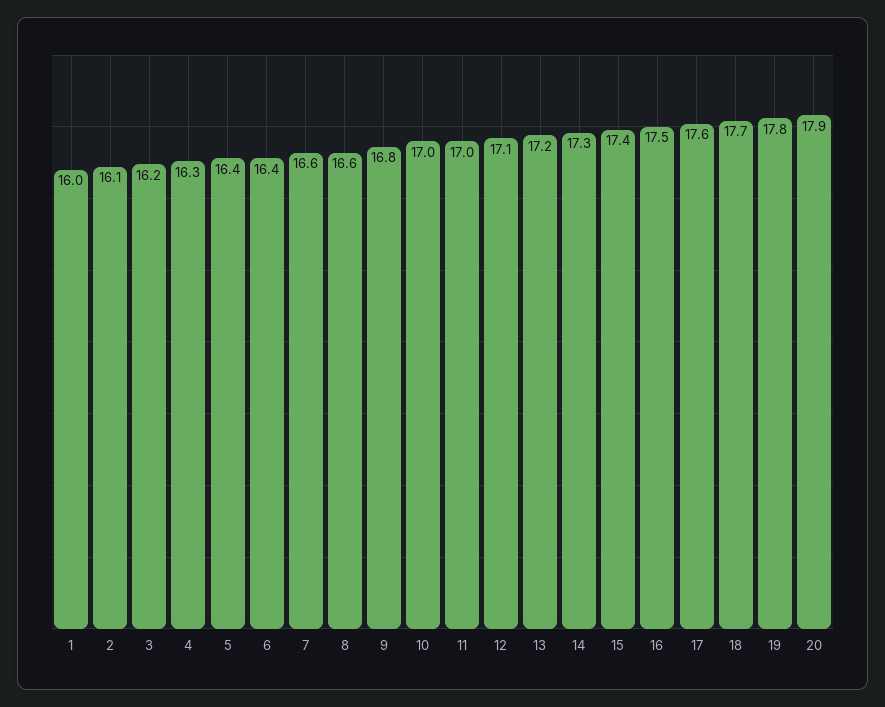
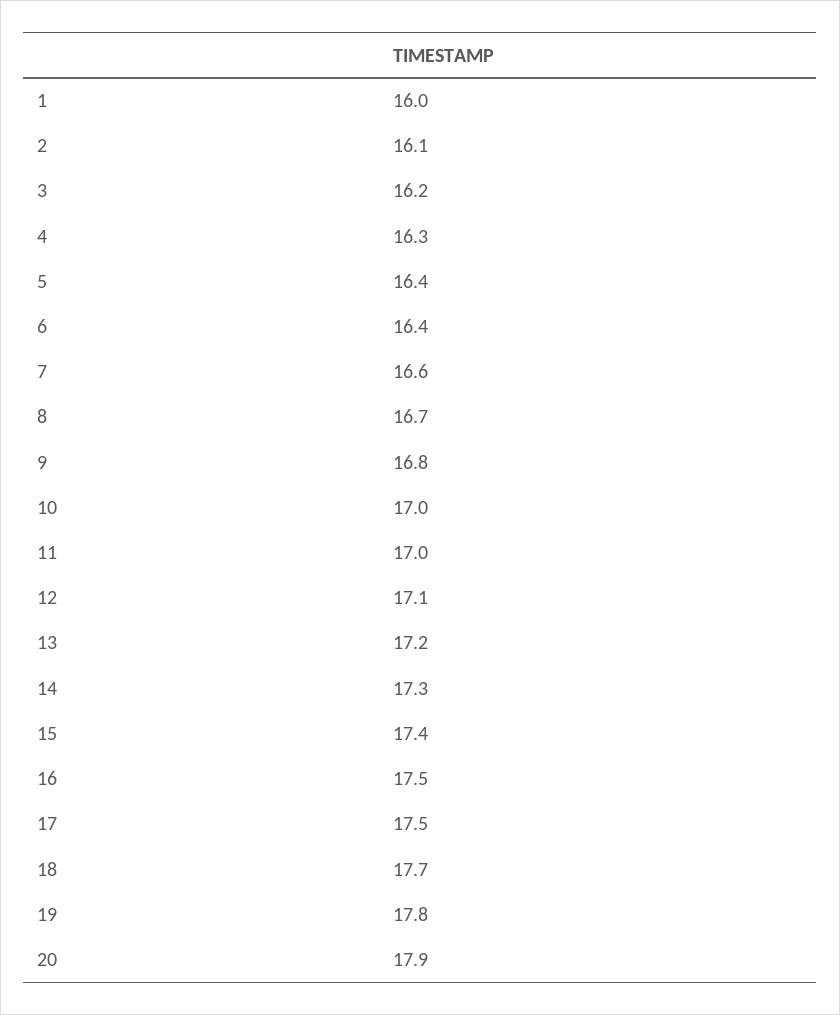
  {
    "1": 16,
    "2": 16.1,
    "3": 16.2,
    "4": 16.3,
    "5": 16.4,
    "6": 16.4,
    "7": 16.6,
-   "8": 16.6,
+   "8": 16.7,
    "9": 16.8,
    "10": 17,
    "11": 17,
    "12": 17.1,
    "13": 17.2,
    "14": 17.3,
    "15": 17.4,
    "16": 17.5,
-   "17": 17.6,
+   "17": 17.5,
    "18": 17.7,
    "19": 17.8,
    "20": 17.9
  }

